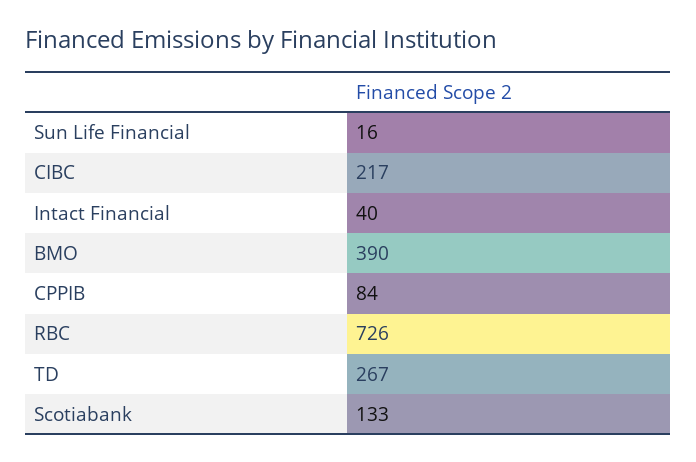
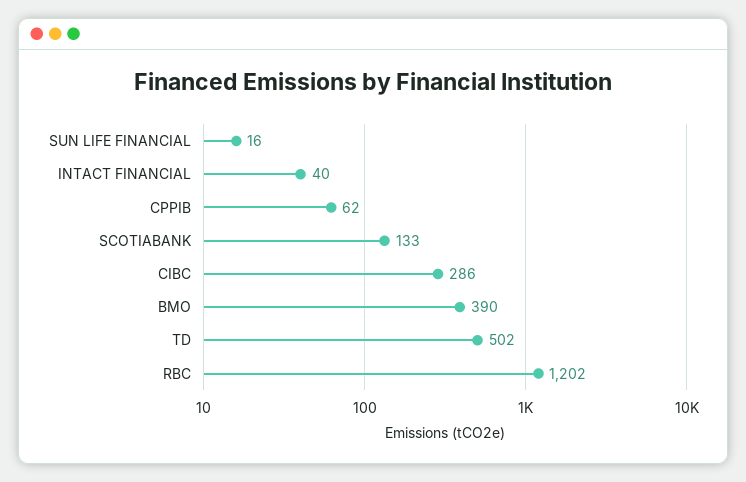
  {
    "Sun Life Financial": 16,
-   "CIBC": 217,
+   "CIBC": 286,
    "Intact Financial": 40,
    "BMO": 390,
-   "CPPIB": 84,
+   "CPPIB": 62,
-   "RBC": 726,
+   "RBC": 1202,
-   "TD": 267,
+   "TD": 502,
    "Scotiabank": 133
  }

